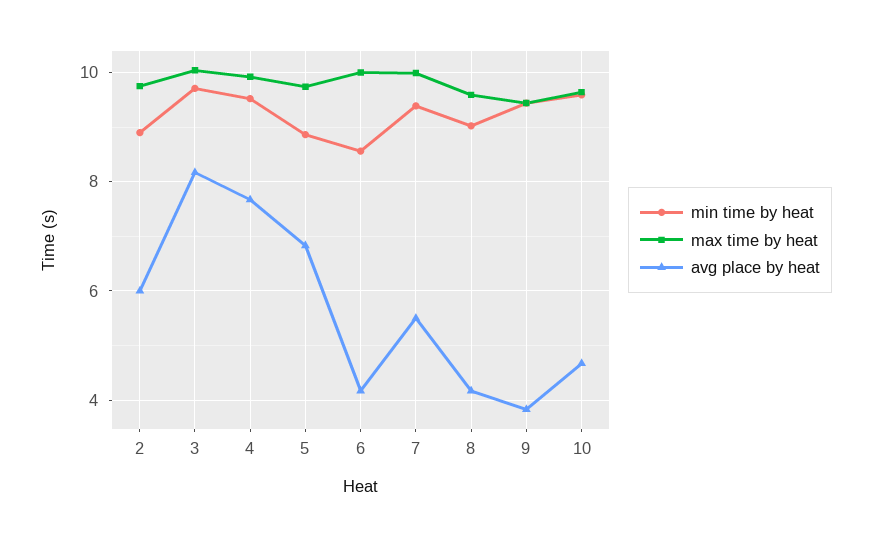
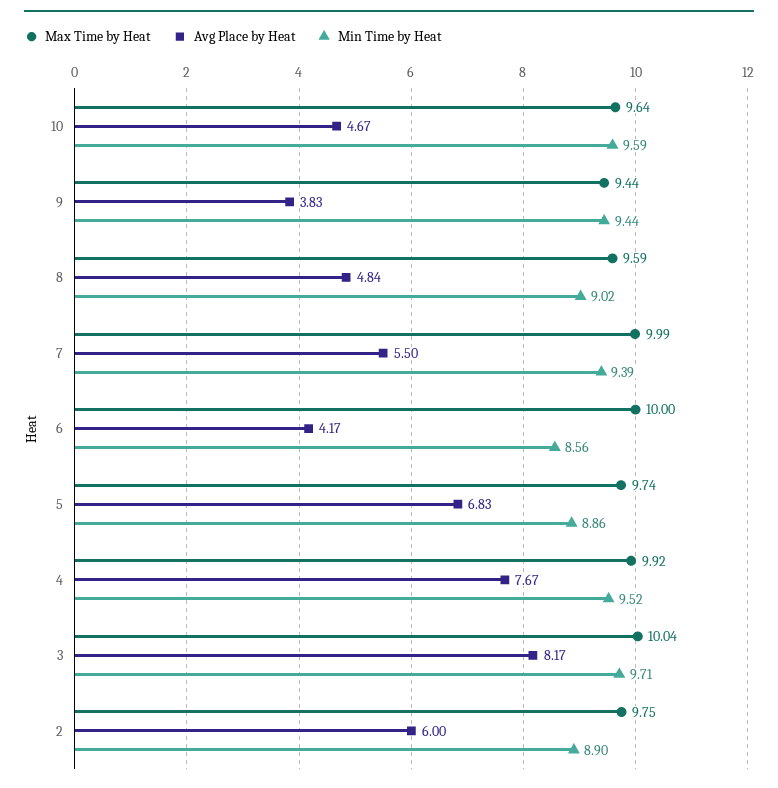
  {
    "min time by heat": {
      "2": 8.9,
      "3": 9.71,
      "4": 9.52,
      "5": 8.86,
      "6": 8.56,
      "7": 9.39,
      "8": 9.02,
      "9": 9.44,
      "10": 9.59
    },
    "max time by heat": {
      "2": 9.75,
      "3": 10.04,
      "4": 9.92,
      "5": 9.74,
      "6": 10,
      "7": 9.99,
      "8": 9.59,
      "9": 9.44,
      "10": 9.64
    },
    "avg place by heat": {
      "2": 6,
      "3": 8.17,
      "4": 7.67,
      "5": 6.83,
      "6": 4.17,
      "7": 5.5,
-     "8": 4.2,
+     "8": 4.84,
      "9": 3.83,
      "10": 4.67
    }
  }

